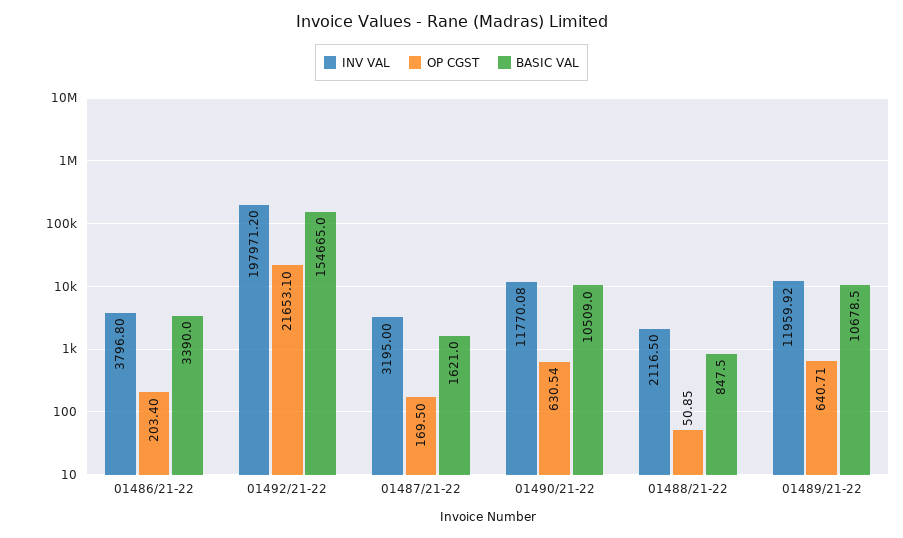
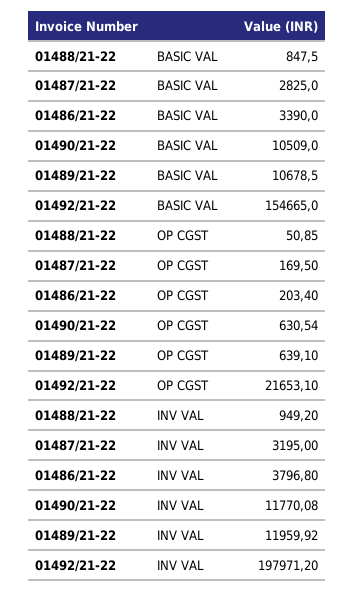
  {
    "INV VAL": {
      "01486/21-22": 3796.8,
      "01492/21-22": 197971.2,
      "01487/21-22": 3195,
      "01490/21-22": 11770.08,
-     "01488/21-22": 2116.5,
+     "01488/21-22": 949.2,
      "01489/21-22": 11959.92
    },
    "OP CGST": {
      "01486/21-22": 203.4,
      "01492/21-22": 21653.1,
      "01487/21-22": 169.5,
      "01490/21-22": 630.54,
      "01488/21-22": 50.85,
-     "01489/21-22": 640.71
+     "01489/21-22": 639.1
    },
    "BASIC VAL": {
      "01486/21-22": 3390,
      "01492/21-22": 154665,
-     "01487/21-22": 1621,
+     "01487/21-22": 2825,
      "01490/21-22": 10509,
      "01488/21-22": 847.5,
      "01489/21-22": 10678.5
    }
  }

